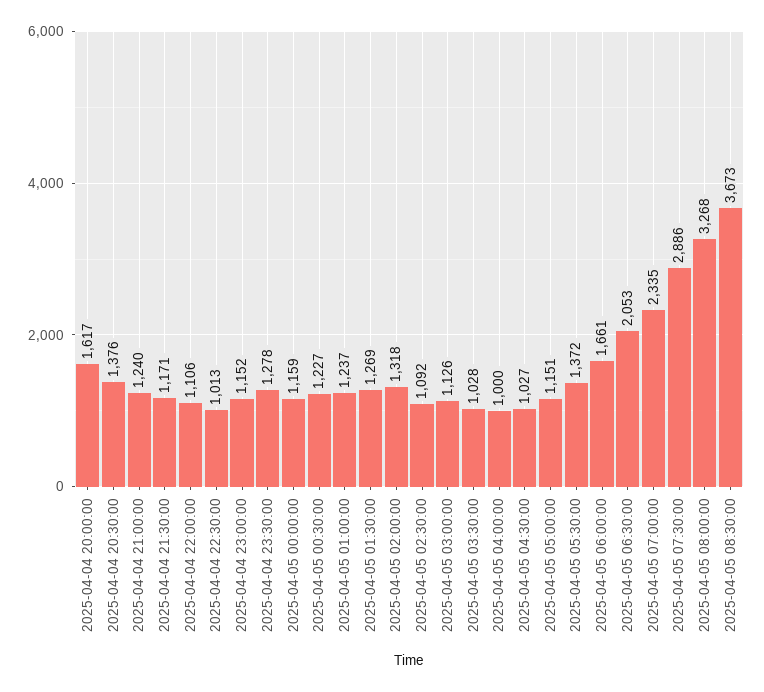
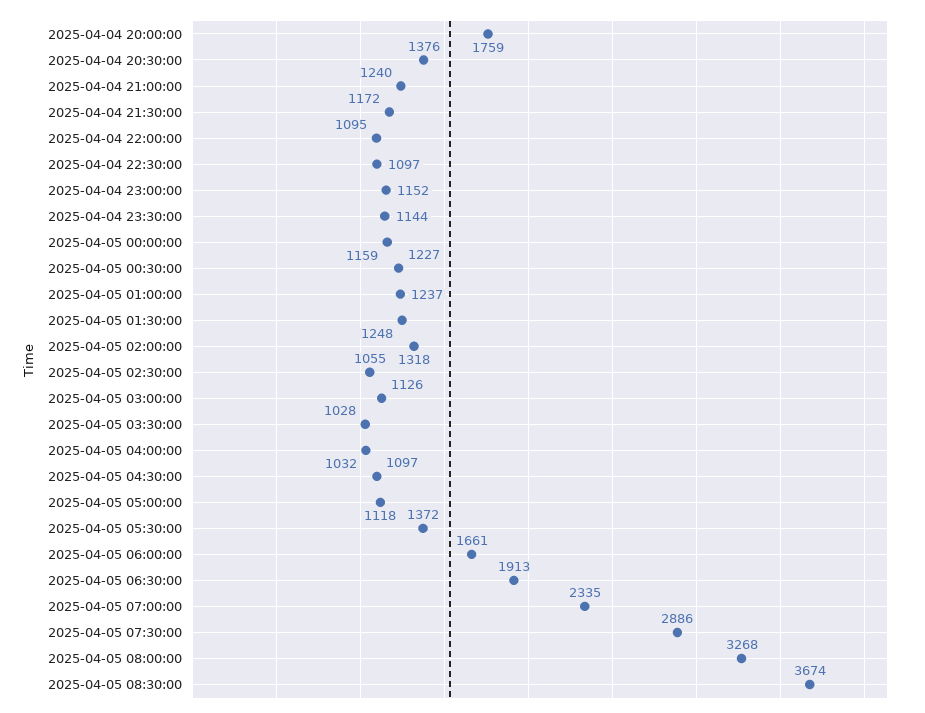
  {
-   "2025-04-04 20:00:00": 1617,
+   "2025-04-04 20:00:00": 1759,
    "2025-04-04 20:30:00": 1376,
    "2025-04-04 21:00:00": 1240,
-   "2025-04-04 21:30:00": 1171,
+   "2025-04-04 21:30:00": 1172,
-   "2025-04-04 22:00:00": 1106,
+   "2025-04-04 22:00:00": 1095,
-   "2025-04-04 22:30:00": 1013,
+   "2025-04-04 22:30:00": 1097,
    "2025-04-04 23:00:00": 1152,
-   "2025-04-04 23:30:00": 1278,
+   "2025-04-04 23:30:00": 1144,
    "2025-04-05 00:00:00": 1159,
    "2025-04-05 00:30:00": 1227,
    "2025-04-05 01:00:00": 1237,
-   "2025-04-05 01:30:00": 1269,
+   "2025-04-05 01:30:00": 1248,
    "2025-04-05 02:00:00": 1318,
-   "2025-04-05 02:30:00": 1092,
+   "2025-04-05 02:30:00": 1055,
    "2025-04-05 03:00:00": 1126,
    "2025-04-05 03:30:00": 1028,
-   "2025-04-05 04:00:00": 1000,
+   "2025-04-05 04:00:00": 1032,
-   "2025-04-05 04:30:00": 1027,
+   "2025-04-05 04:30:00": 1097,
-   "2025-04-05 05:00:00": 1151,
+   "2025-04-05 05:00:00": 1118,
    "2025-04-05 05:30:00": 1372,
    "2025-04-05 06:00:00": 1661,
-   "2025-04-05 06:30:00": 2053,
+   "2025-04-05 06:30:00": 1913,
    "2025-04-05 07:00:00": 2335,
    "2025-04-05 07:30:00": 2886,
    "2025-04-05 08:00:00": 3268,
-   "2025-04-05 08:30:00": 3673
+   "2025-04-05 08:30:00": 3674
  }

